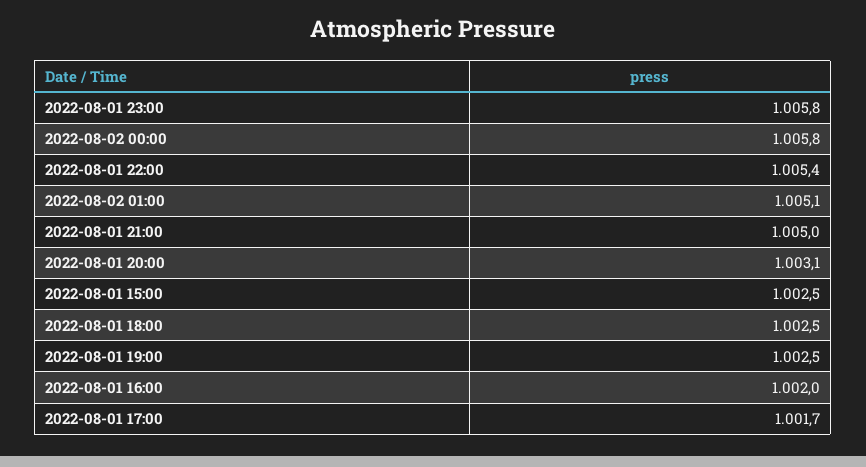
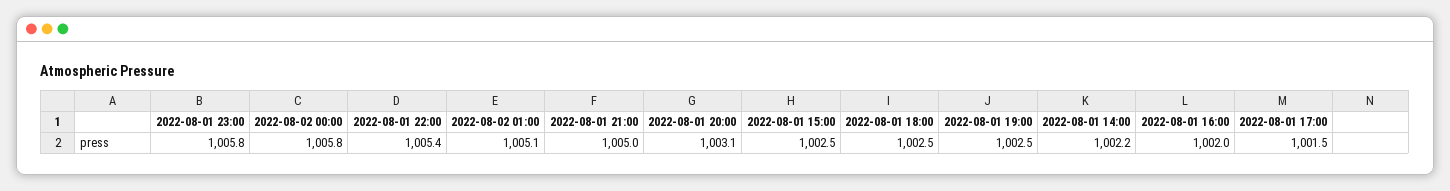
  {
    "2022-08-01 23:00": 1005.8,
    "2022-08-02 00:00": 1005.8,
    "2022-08-01 22:00": 1005.4,
    "2022-08-02 01:00": 1005.1,
    "2022-08-01 21:00": 1005,
    "2022-08-01 20:00": 1003.1,
    "2022-08-01 15:00": 1002.5,
    "2022-08-01 18:00": 1002.5,
    "2022-08-01 19:00": 1002.5,
    "2022-08-01 16:00": 1002,
-   "2022-08-01 17:00": 1001.7
+   "2022-08-01 17:00": 1001.5,
+   "2022-08-01 14:00": 1002.2
  }

